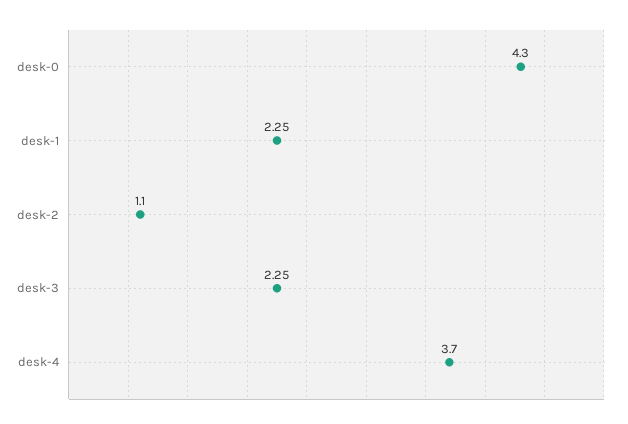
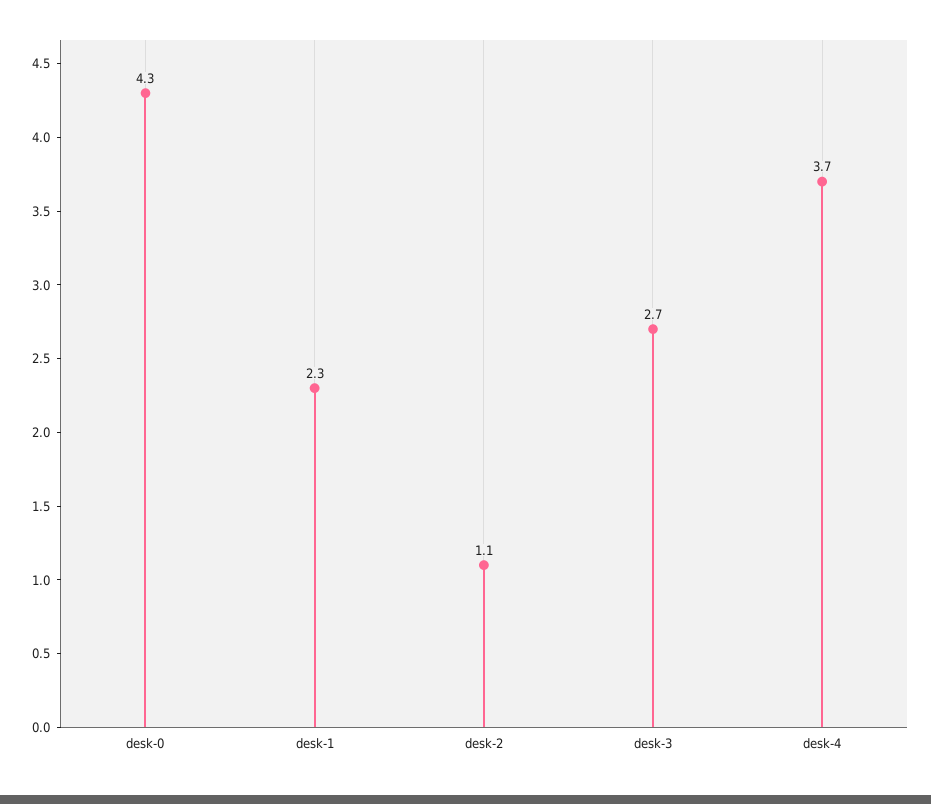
  {
    "desk-0": 4.3,
    "desk-1": 2.25,
    "desk-2": 1.1,
-   "desk-3": 2.25,
+   "desk-3": 2.7,
    "desk-4": 3.7
  }

